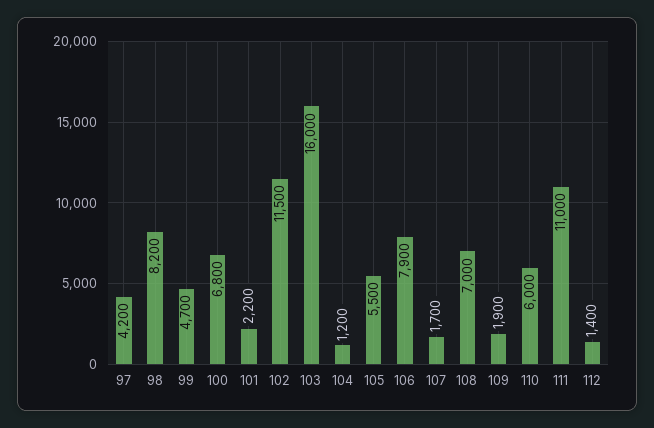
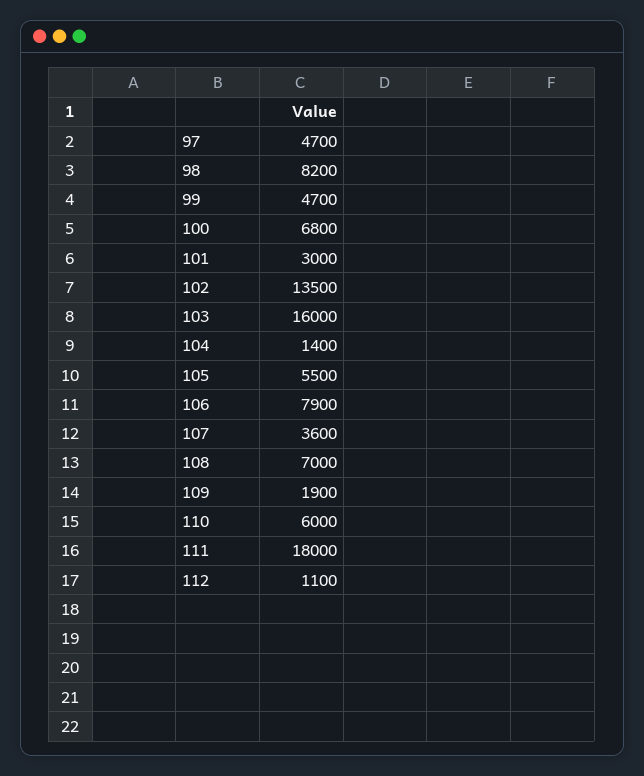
  {
-   "97": 4200,
+   "97": 4700,
    "98": 8200,
    "99": 4700,
    "100": 6800,
-   "101": 2200,
+   "101": 3000,
-   "102": 11500,
+   "102": 13500,
    "103": 16000,
-   "104": 1200,
+   "104": 1400,
    "105": 5500,
    "106": 7900,
-   "107": 1700,
+   "107": 3600,
    "108": 7000,
    "109": 1900,
    "110": 6000,
-   "111": 11000,
+   "111": 18000,
-   "112": 1400
+   "112": 1100
  }

